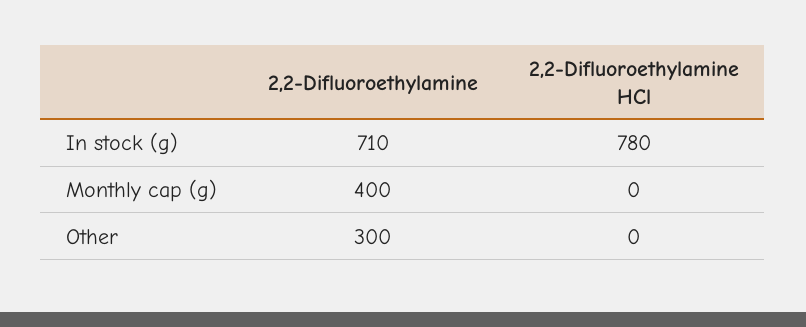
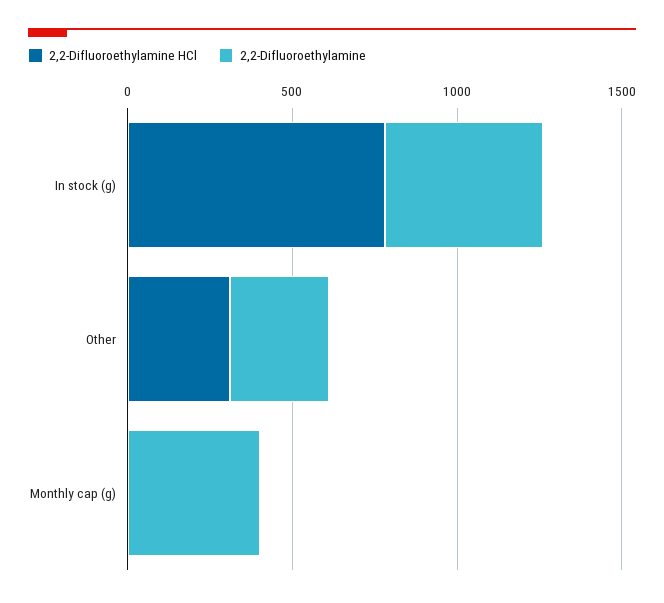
  {
    "2,2-Difluoroethylamine": {
-     "In stock (g)": 710,
+     "In stock (g)": 500,
      "Monthly cap (g)": 400,
      "Other": 300
    },
    "2,2-Difluoroethylamine HCl": {
      "In stock (g)": 780,
      "Monthly cap (g)": 0,
-     "Other": 0
+     "Other": 300
    }
  }

